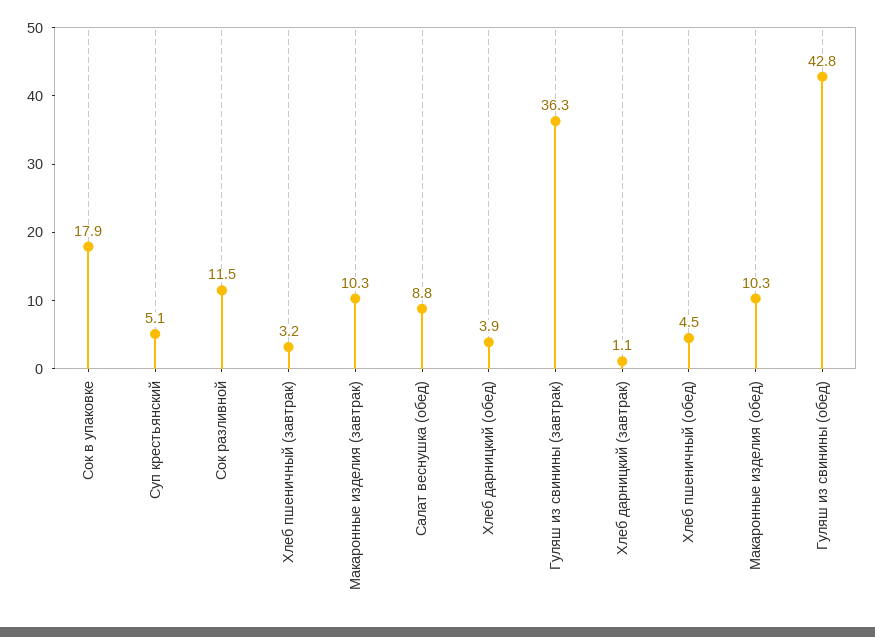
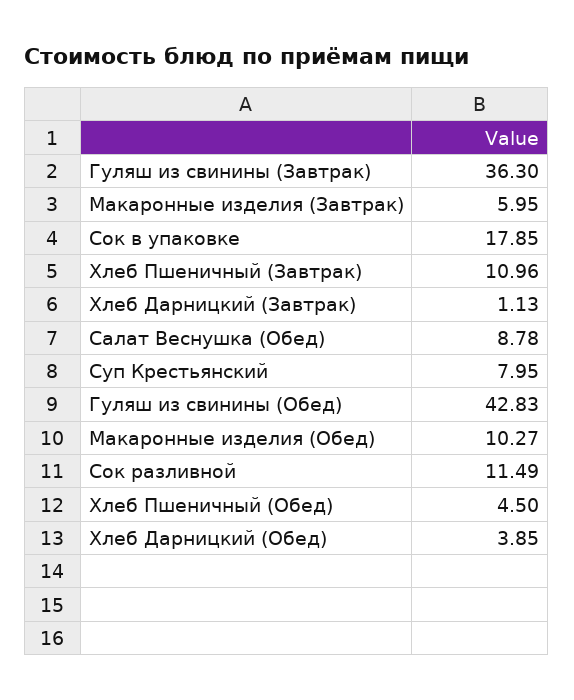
  {
    "Сок в упаковке": 17.85,
-   "Суп крестьянский": 5.1,
+   "Суп крестьянский": 7.95,
    "Сок разливной": 11.49,
-   "Хлеб пшеничный (завтрак)": 3.2,
+   "Хлеб пшеничный (завтрак)": 10.96,
-   "Макаронные изделия (завтрак)": 10.3,
+   "Макаронные изделия (завтрак)": 5.95,
    "Салат веснушка (обед)": 8.78,
    "Хлеб дарницкий (обед)": 3.85,
    "Гуляш из свинины (завтрак)": 36.3,
    "Хлеб дарницкий (завтрак)": 1.13,
    "Хлеб пшеничный (обед)": 4.5,
    "Макаронные изделия (обед)": 10.27,
    "Гуляш из свинины (обед)": 42.83
  }

